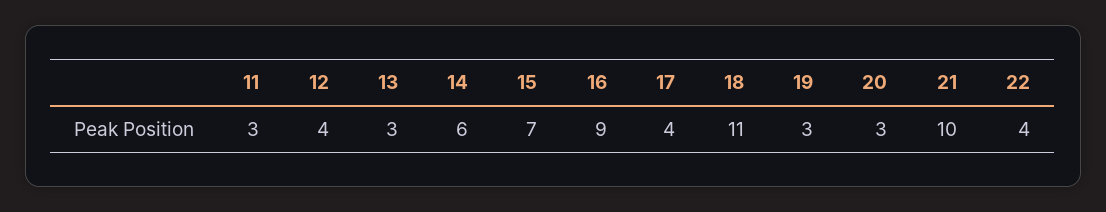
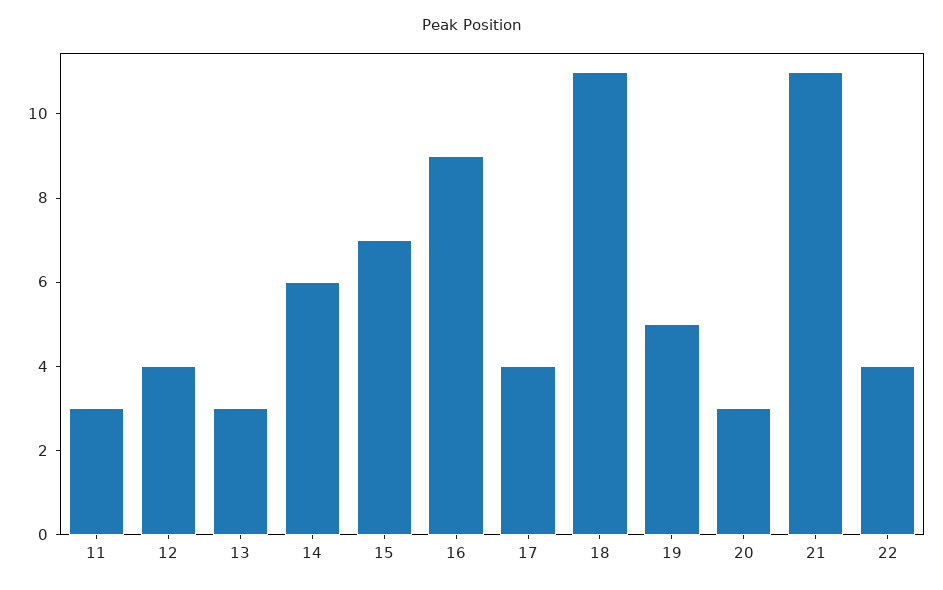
  {
    "11": 3,
    "12": 4,
    "13": 3,
    "14": 6,
    "15": 7,
    "16": 9,
    "17": 4,
    "18": 11,
-   "19": 3,
+   "19": 5,
    "20": 3,
-   "21": 10,
+   "21": 11,
    "22": 4
  }

